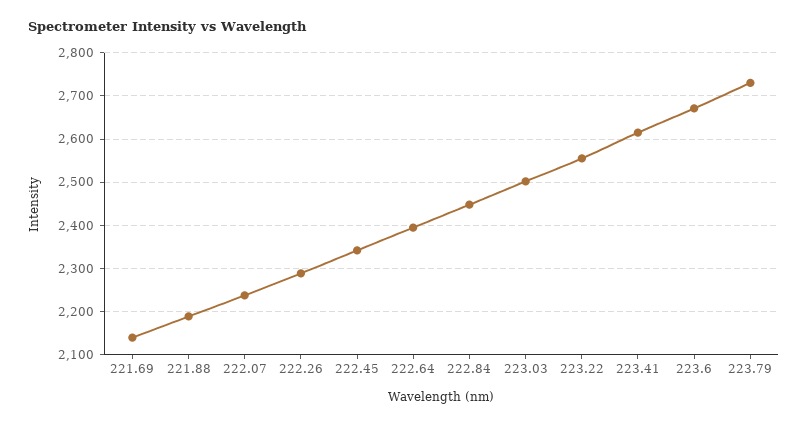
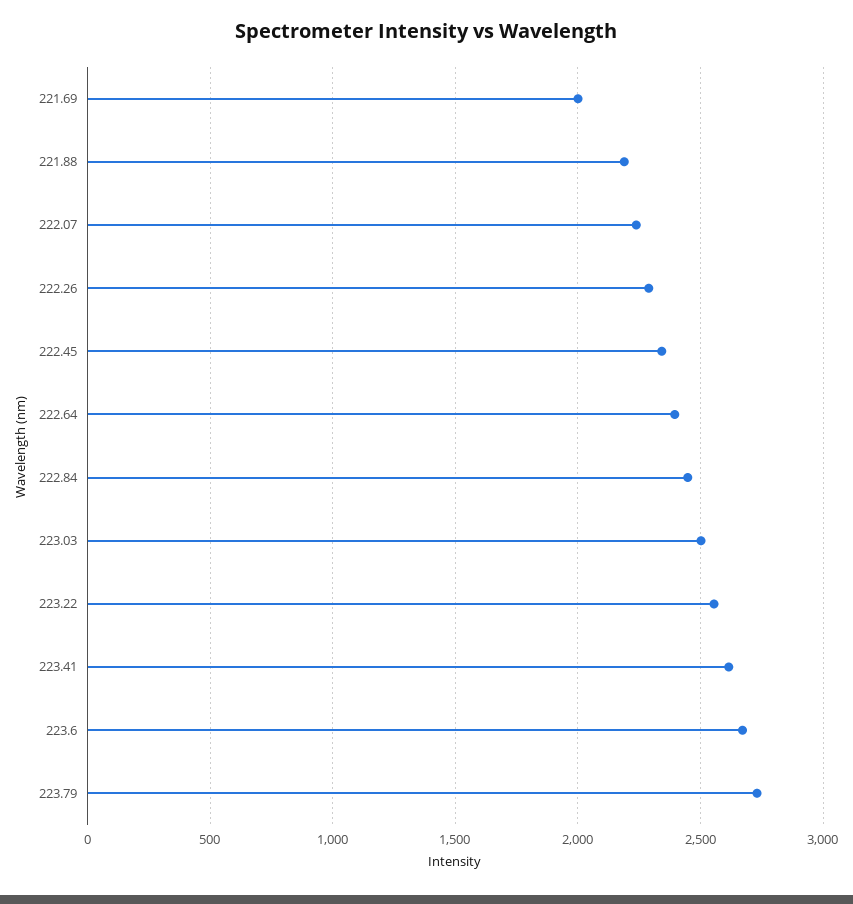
  {
-   "221.69": 2140,
+   "221.69": 2000,
    "221.88": 2180,
    "222.07": 2240,
    "222.26": 2280,
    "222.45": 2340,
    "222.64": 2400,
    "222.84": 2440,
    "223.03": 2500,
    "223.22": 2560,
    "223.41": 2620,
    "223.6": 2680,
    "223.79": 2740
  }

